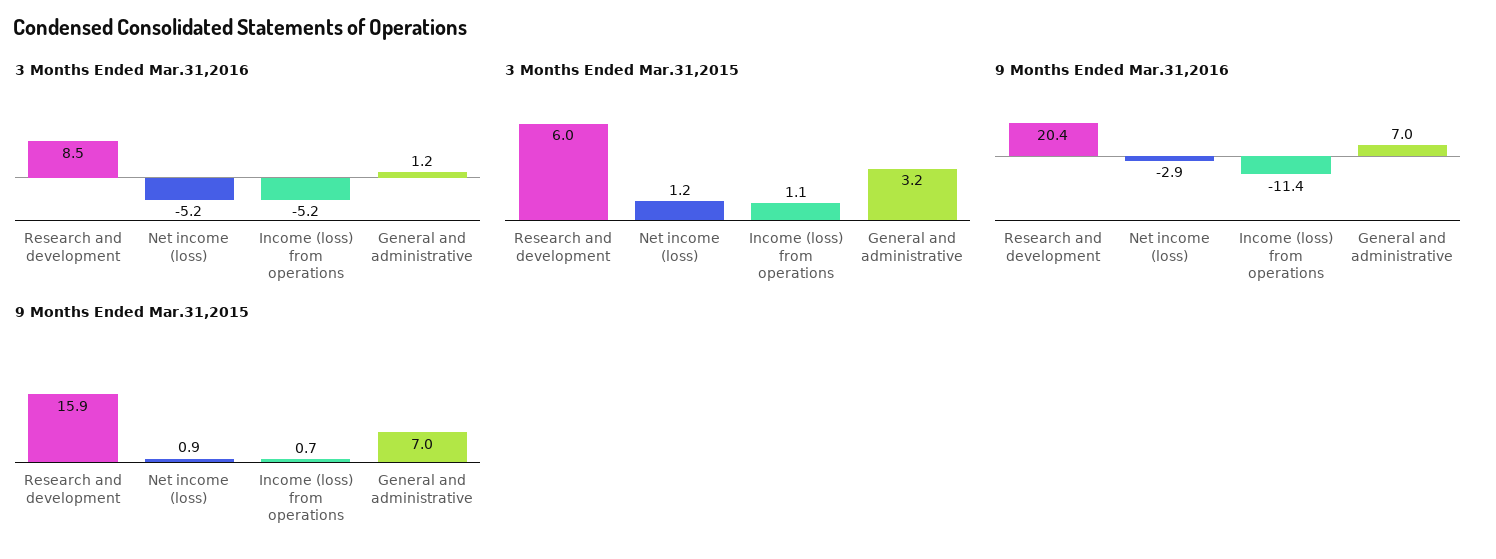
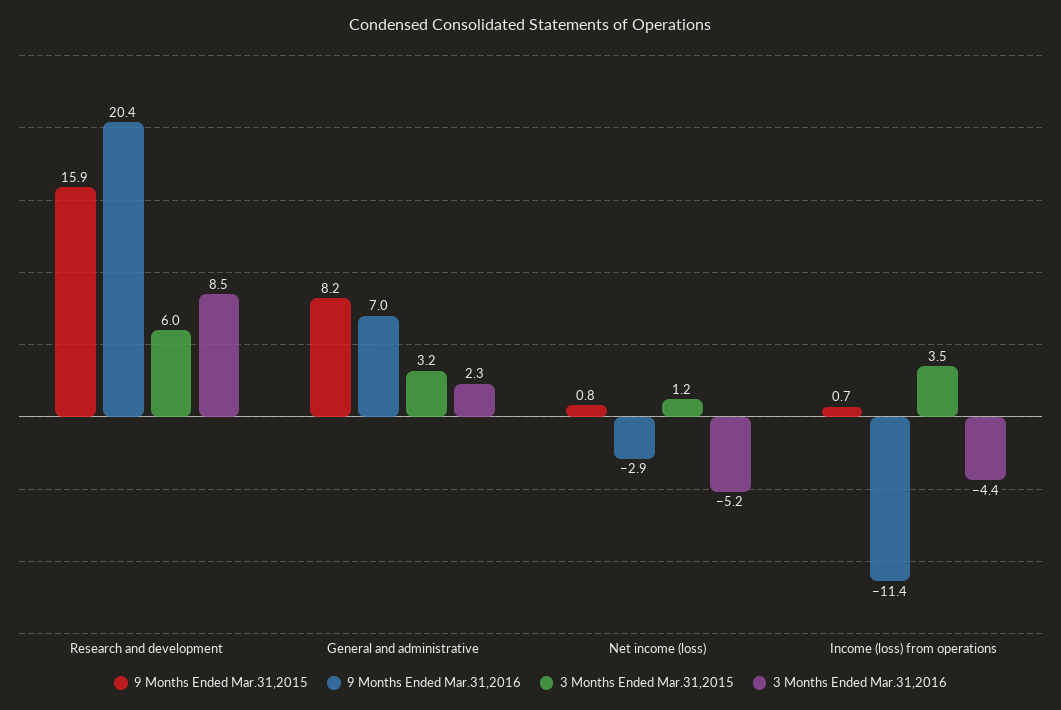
  {
    "3 Months Ended Mar.31,2016": {
      "Research and development": 8.5,
      "Net income (loss)": -5.2,
-     "Income (loss) from operations": -5.2,
+     "Income (loss) from operations": -4.4,
-     "General and administrative": 1.2
+     "General and administrative": 2.3
    },
    "3 Months Ended Mar.31,2015": {
      "Research and development": 6,
      "Net income (loss)": 1.2,
-     "Income (loss) from operations": 1.1,
+     "Income (loss) from operations": 3.5,
      "General and administrative": 3.2
    },
    "9 Months Ended Mar.31,2016": {
      "Research and development": 20.4,
      "Net income (loss)": -2.9,
      "Income (loss) from operations": -11.4,
      "General and administrative": 7
    },
    "9 Months Ended Mar.31,2015": {
      "Research and development": 15.9,
-     "Net income (loss)": 0.9,
+     "Net income (loss)": 0.8,
      "Income (loss) from operations": 0.7,
-     "General and administrative": 7
+     "General and administrative": 8.2
    }
  }

